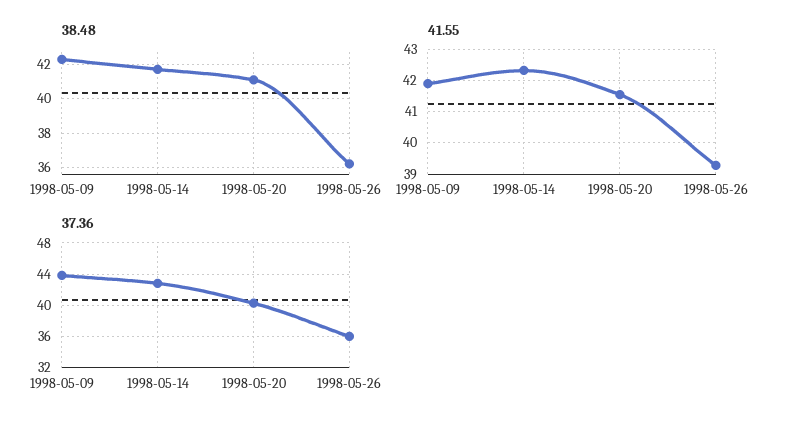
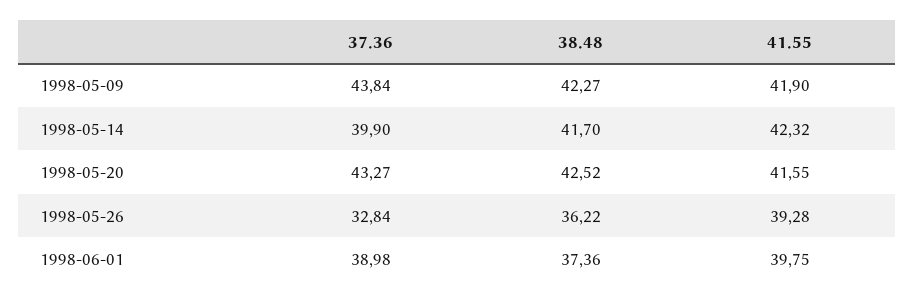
  {
    "38.48": {
      "1998-05-09": 42.27,
      "1998-05-14": 41.7,
-     "1998-05-20": 41,
+     "1998-05-20": 42.52,
-     "1998-05-26": 36.22
+     "1998-05-26": 36.22,
+     "1998-06-01": 37.36
    },
    "41.55": {
      "1998-05-09": 41.9,
      "1998-05-14": 42.32,
      "1998-05-20": 41.55,
-     "1998-05-26": 39.28
+     "1998-05-26": 39.28,
+     "1998-06-01": 39.75
    },
    "37.36": {
      "1998-05-09": 43.84,
-     "1998-05-14": 43,
+     "1998-05-14": 39.9,
-     "1998-05-20": 40,
+     "1998-05-20": 43.27,
-     "1998-05-26": 36
+     "1998-05-26": 32.84,
+     "1998-06-01": 38.98
    }
  }

